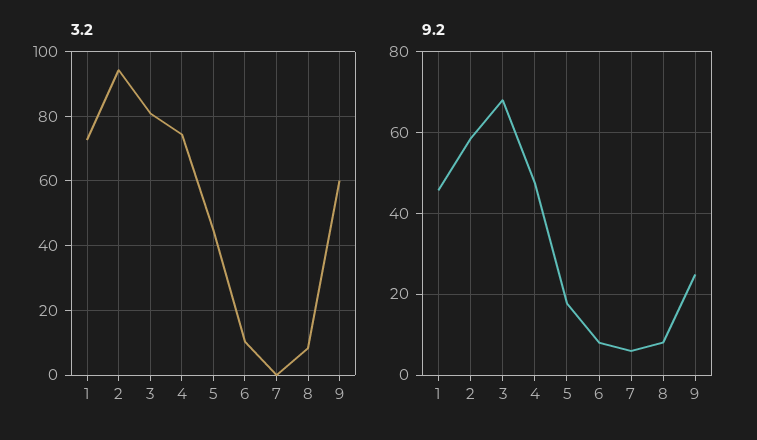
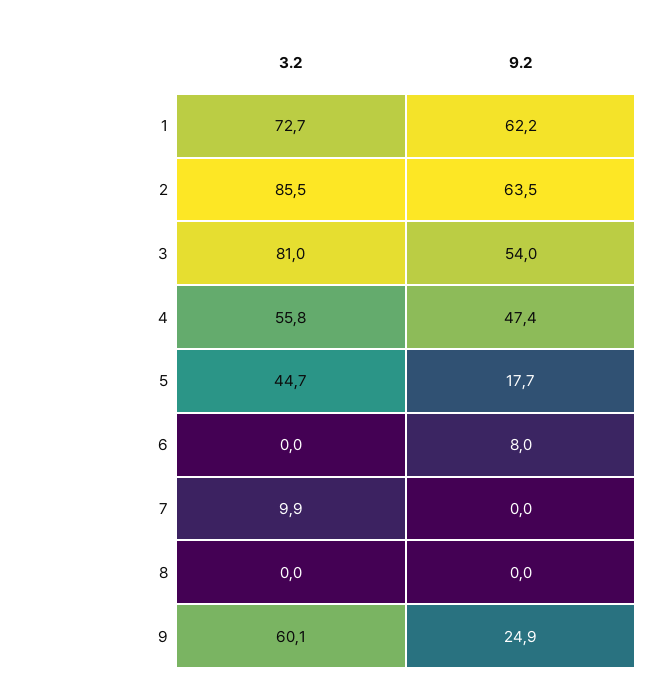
  {
    "3.2": {
      "1": 72.7,
-     "2": 94,
+     "2": 85.5,
      "3": 81,
-     "4": 74,
+     "4": 55.8,
      "5": 44.7,
-     "6": 10,
+     "6": 0,
-     "7": 0,
+     "7": 9.9,
-     "8": 8,
+     "8": 0,
      "9": 60.1
    },
    "9.2": {
-     "1": 46,
+     "1": 62.2,
-     "2": 58,
+     "2": 63.5,
-     "3": 68,
+     "3": 54,
      "4": 47.4,
      "5": 17.7,
      "6": 8,
-     "7": 6,
+     "7": 0,
-     "8": 8,
+     "8": 0,
      "9": 24.9
    }
  }

